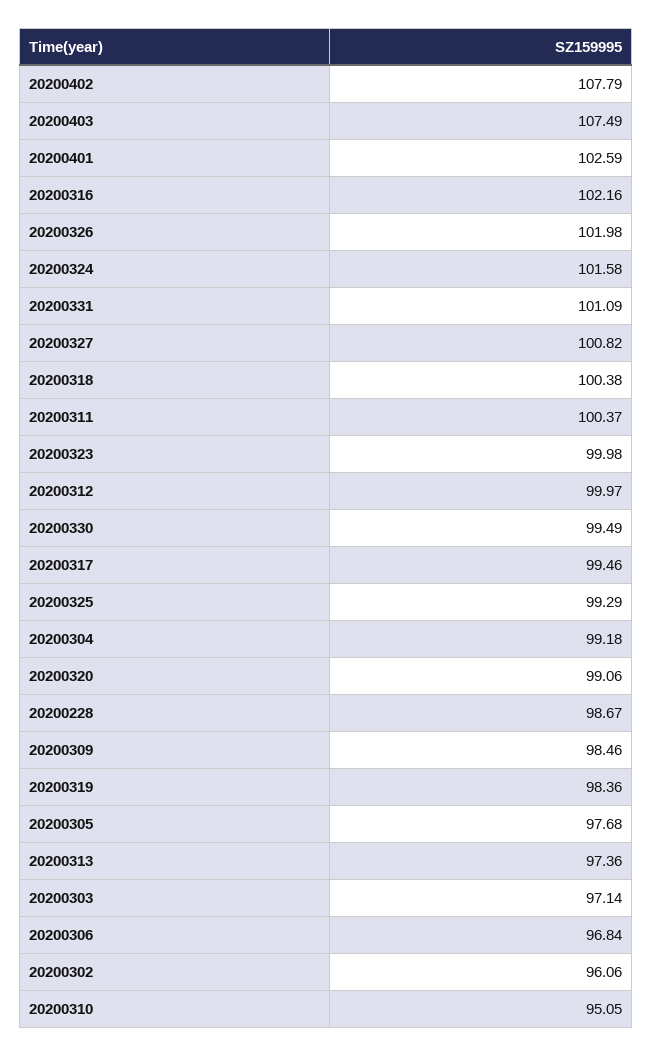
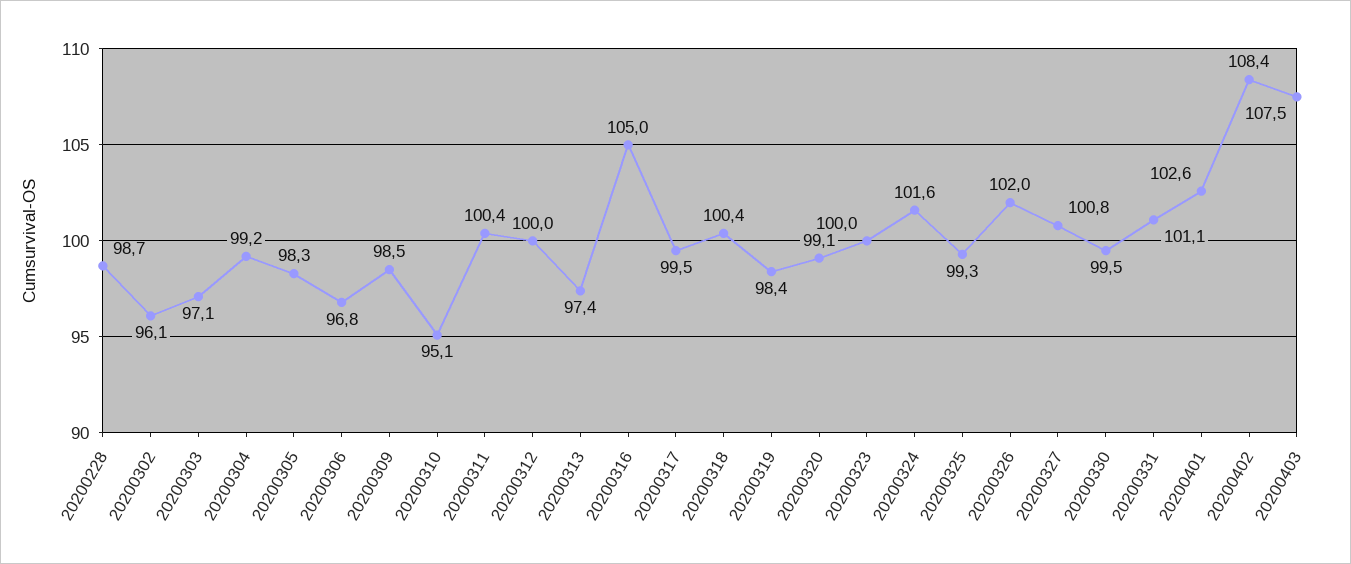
  {
-   "20200402": 107.79,
+   "20200402": 108.4,
    "20200403": 107.49,
    "20200401": 102.59,
-   "20200316": 102.16,
+   "20200316": 105,
    "20200326": 101.98,
    "20200324": 101.58,
    "20200331": 101.09,
    "20200327": 100.82,
    "20200318": 100.38,
    "20200311": 100.37,
    "20200323": 99.98,
    "20200312": 99.97,
    "20200330": 99.49,
    "20200317": 99.46,
    "20200325": 99.29,
    "20200304": 99.18,
    "20200320": 99.06,
    "20200228": 98.67,
    "20200309": 98.46,
    "20200319": 98.36,
-   "20200305": 97.68,
+   "20200305": 98.3,
    "20200313": 97.36,
    "20200303": 97.14,
    "20200306": 96.84,
    "20200302": 96.06,
    "20200310": 95.05
  }

